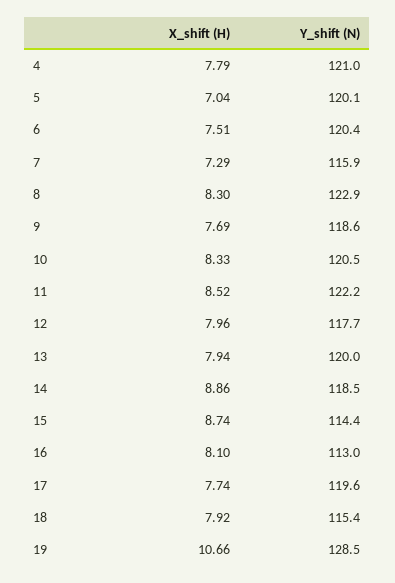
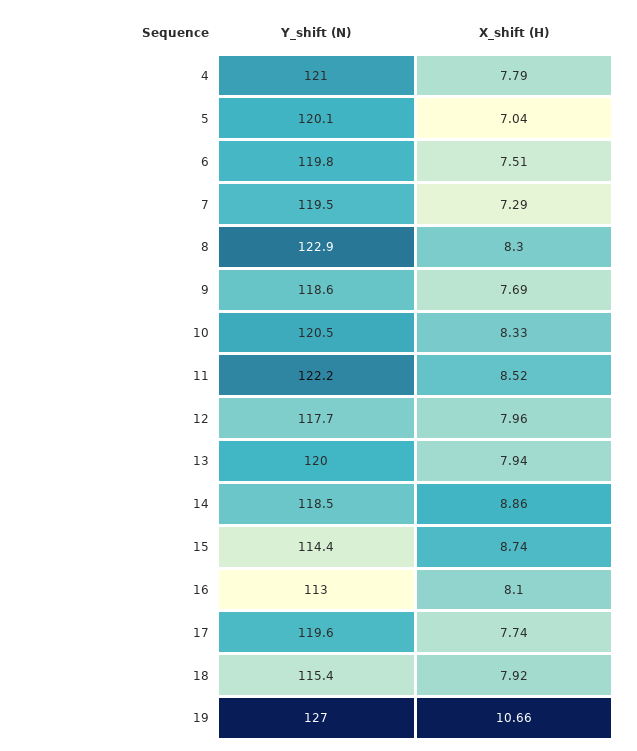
  {
    "X_shift (H)": {
      "4": 7.79,
      "5": 7.04,
      "6": 7.51,
      "7": 7.29,
      "8": 8.3,
      "9": 7.69,
      "10": 8.33,
      "11": 8.52,
      "12": 7.96,
      "13": 7.94,
      "14": 8.86,
      "15": 8.74,
      "16": 8.1,
      "17": 7.74,
      "18": 7.92,
      "19": 10.66
    },
    "Y_shift (N)": {
      "4": 121,
      "5": 120.1,
-     "6": 120.4,
+     "6": 119.8,
-     "7": 115.9,
+     "7": 119.5,
      "8": 122.9,
      "9": 118.6,
      "10": 120.5,
      "11": 122.2,
      "12": 117.7,
      "13": 120,
      "14": 118.5,
      "15": 114.4,
      "16": 113,
      "17": 119.6,
      "18": 115.4,
-     "19": 128.5
+     "19": 127
    }
  }

